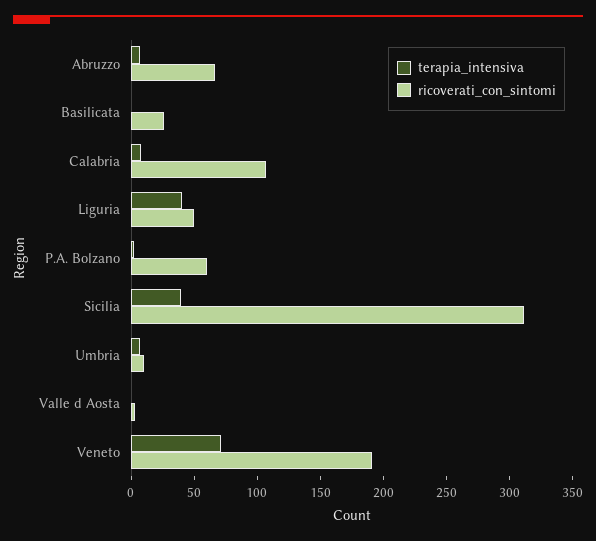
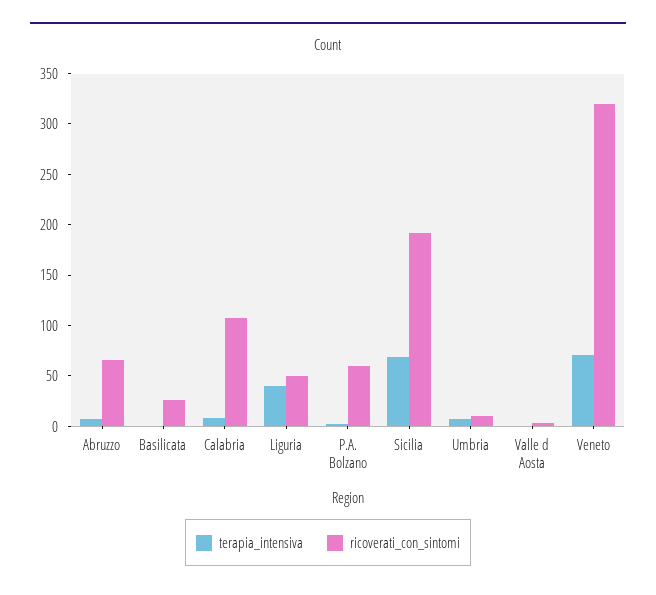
  {
    "terapia_intensiva": {
      "Abruzzo": 10,
      "Basilicata": 0,
      "Calabria": 10,
      "Liguria": 40,
      "P.A. Bolzano": 0,
-     "Sicilia": 40,
+     "Sicilia": 70,
      "Umbria": 10,
      "Valle d Aosta": 0,
      "Veneto": 70
    },
    "ricoverati_con_sintomi": {
      "Abruzzo": 70,
      "Basilicata": 30,
      "Calabria": 110,
      "Liguria": 50,
      "P.A. Bolzano": 60,
-     "Sicilia": 310,
+     "Sicilia": 190,
      "Umbria": 10,
      "Valle d Aosta": 0,
-     "Veneto": 190
+     "Veneto": 320
    }
  }

